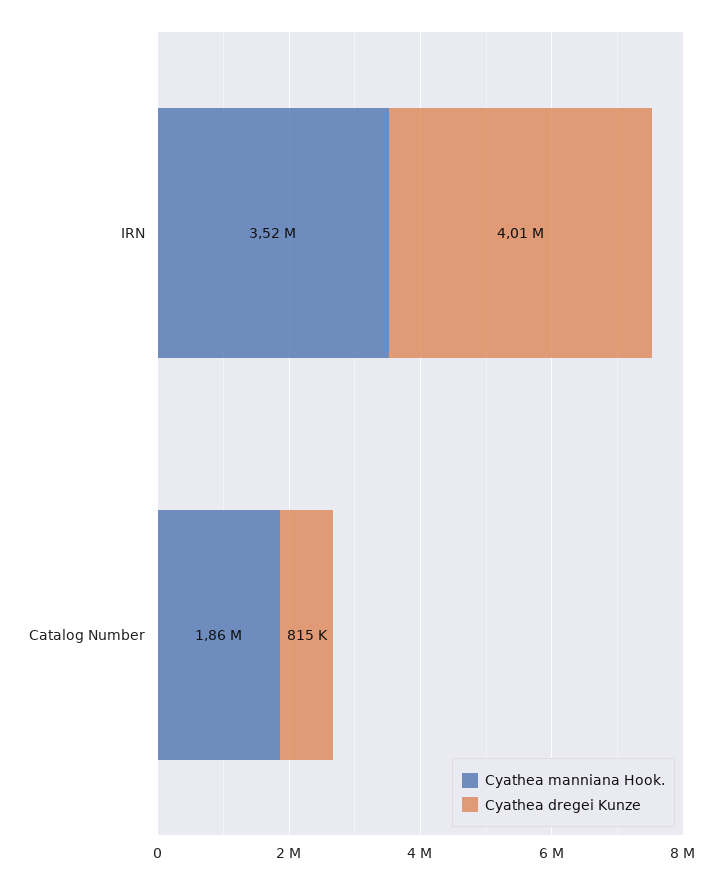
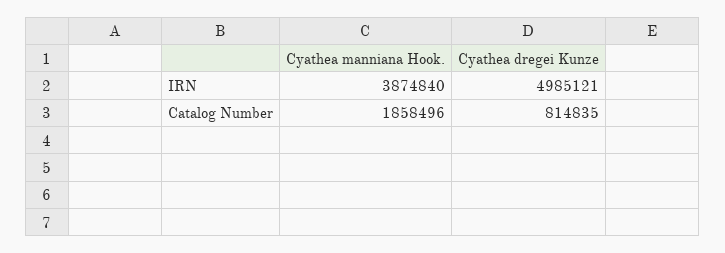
  {
    "Cyathea manniana Hook.": {
-     "IRN": 3520000,
+     "IRN": 3874840,
      "Catalog Number": 1858496
    },
    "Cyathea dregei Kunze": {
-     "IRN": 4010000,
+     "IRN": 4985121,
      "Catalog Number": 814835
    }
  }

